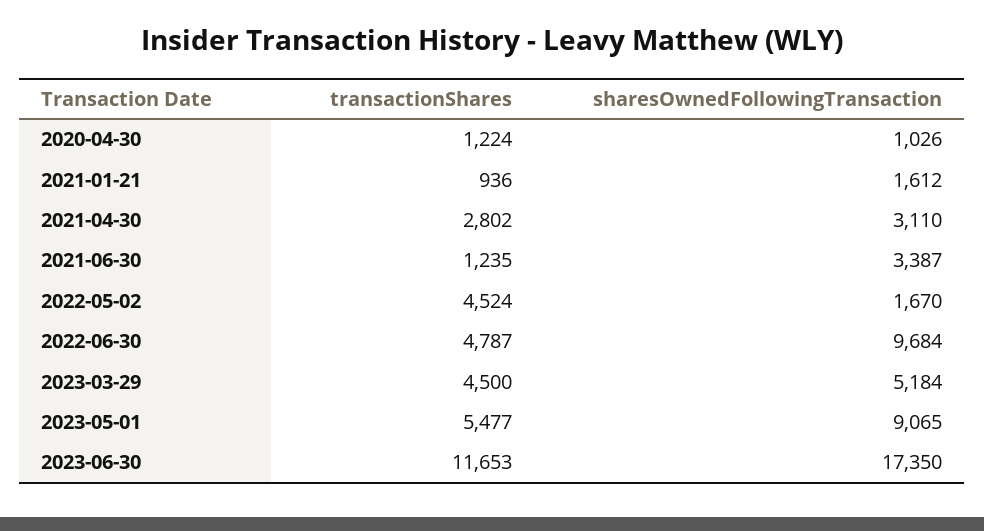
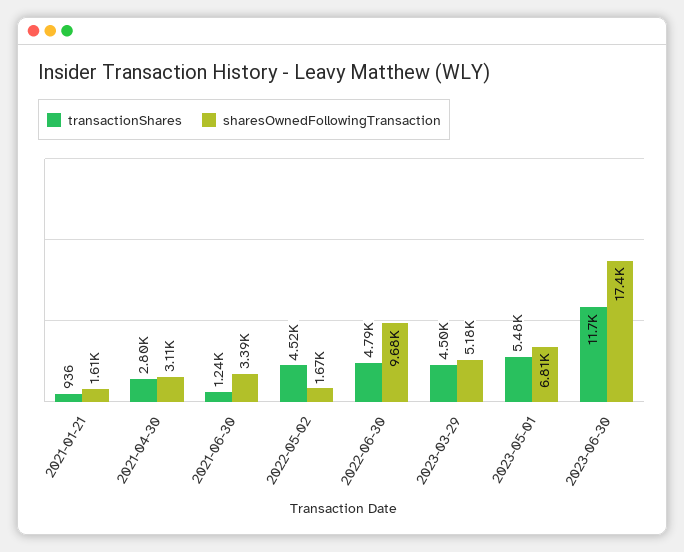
  {
    "transactionShares": {
-     "2020-04-30": 1224,
      "2021-01-21": 936,
      "2021-04-30": 2802,
      "2021-06-30": 1235,
      "2022-05-02": 4524,
      "2022-06-30": 4787,
      "2023-03-29": 4500,
      "2023-05-01": 5477,
      "2023-06-30": 11653
    },
    "sharesOwnedFollowingTransaction": {
-     "2020-04-30": 1026,
      "2021-01-21": 1612,
      "2021-04-30": 3110,
      "2021-06-30": 3387,
      "2022-05-02": 1670,
      "2022-06-30": 9684,
      "2023-03-29": 5184,
-     "2023-05-01": 9065,
+     "2023-05-01": 6810,
      "2023-06-30": 17350
    }
  }

